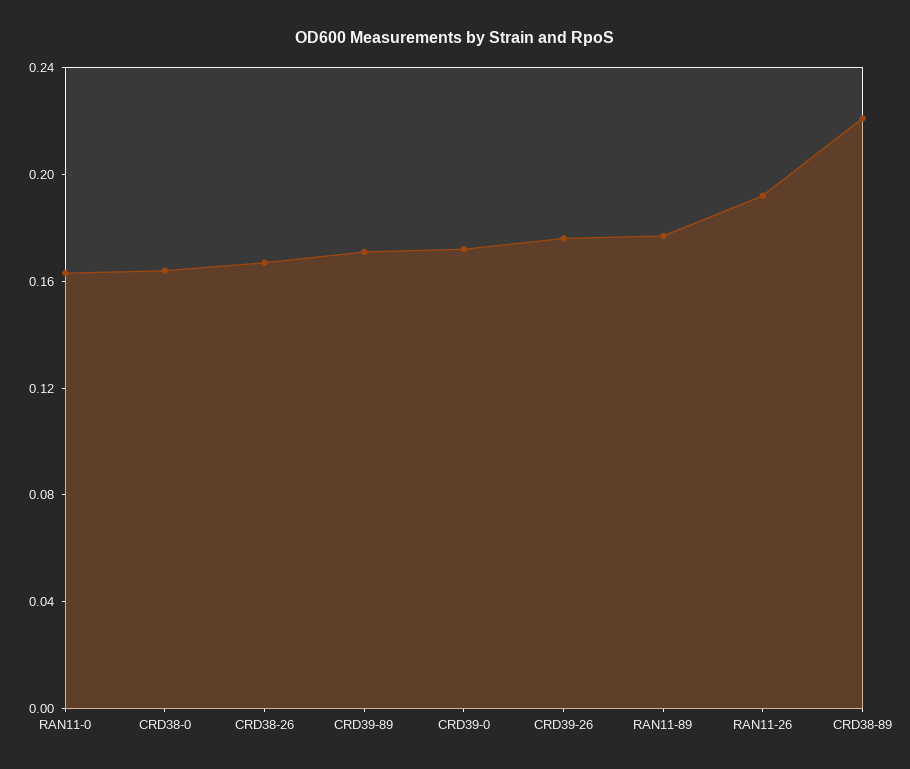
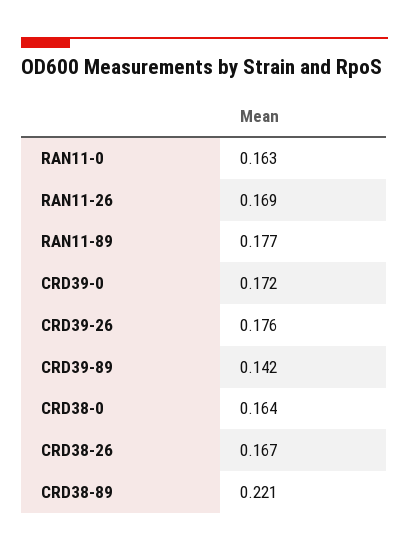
  {
    "RAN11-0": 0.163,
    "CRD38-0": 0.164,
    "CRD38-26": 0.167,
-   "CRD39-89": 0.17,
+   "CRD39-89": 0.142,
    "CRD39-0": 0.172,
    "CRD39-26": 0.176,
    "RAN11-89": 0.177,
-   "RAN11-26": 0.19,
+   "RAN11-26": 0.169,
    "CRD38-89": 0.221
  }

